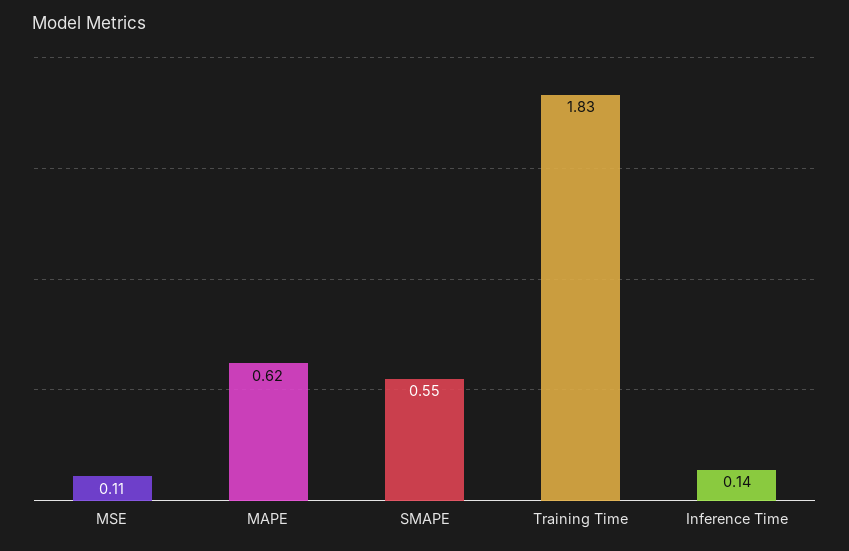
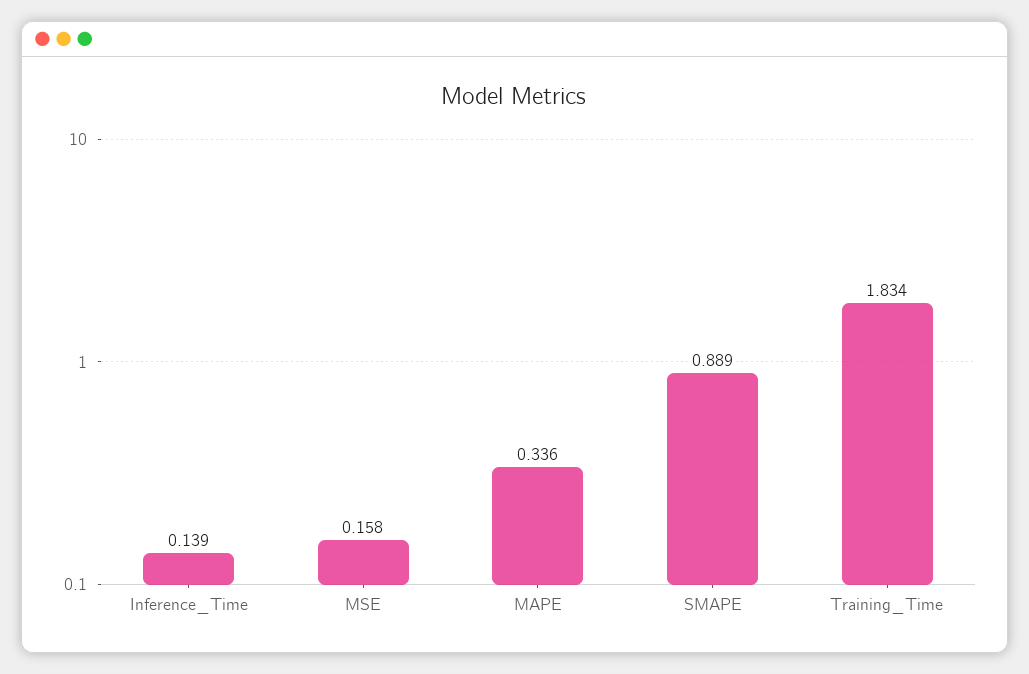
  {
-   "MSE": 0.11,
+   "MSE": 0.158,
-   "MAPE": 0.62,
+   "MAPE": 0.336,
-   "SMAPE": 0.55,
+   "SMAPE": 0.889,
    "Training Time": 1.834,
    "Inference Time": 0.139
  }

